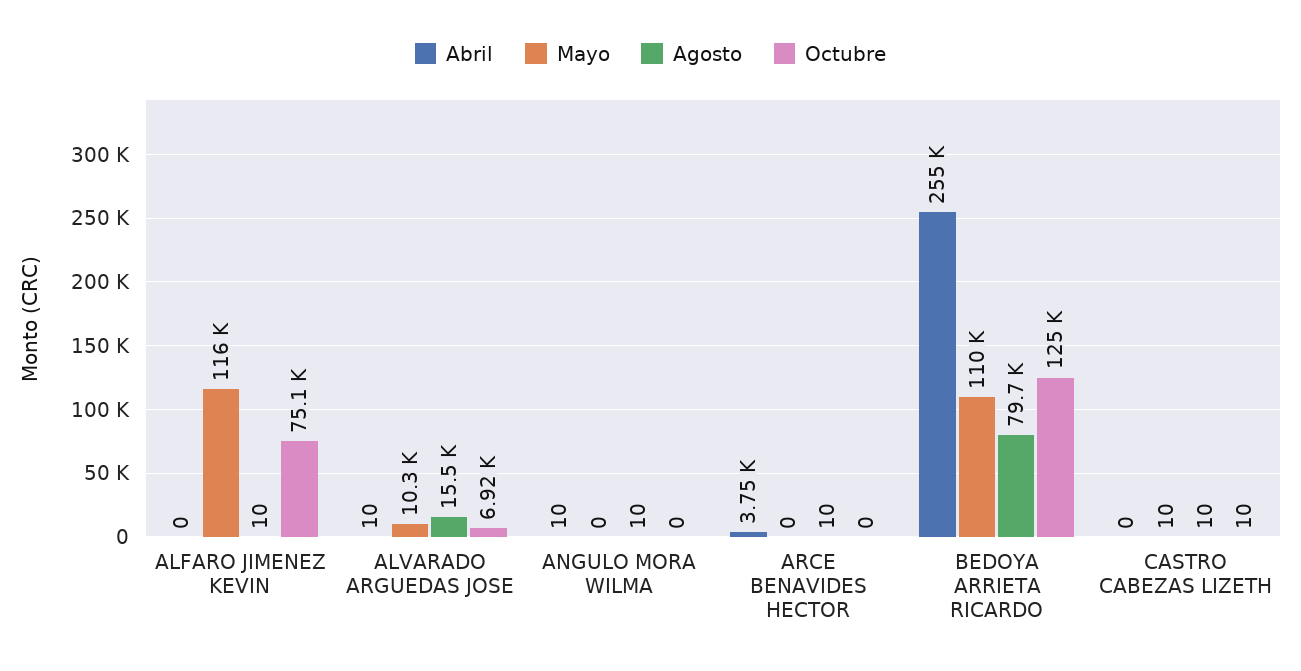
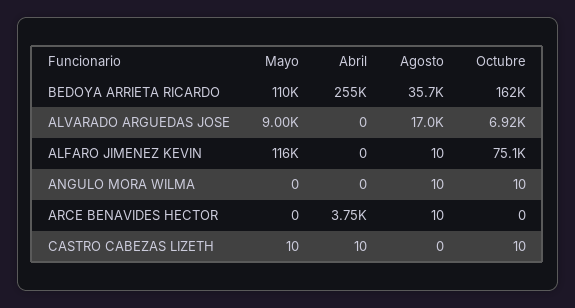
  {
    "Abril": {
      "ALFARO JIMENEZ KEVIN": 0,
-     "ALVARADO ARGUEDAS JOSE": 10,
+     "ALVARADO ARGUEDAS JOSE": 0,
-     "ANGULO MORA WILMA": 10,
+     "ANGULO MORA WILMA": 0,
      "ARCE BENAVIDES HECTOR": 3750,
      "BEDOYA ARRIETA RICARDO": 255000,
-     "CASTRO CABEZAS LIZETH": 0
+     "CASTRO CABEZAS LIZETH": 10
    },
    "Mayo": {
      "ALFARO JIMENEZ KEVIN": 116000,
-     "ALVARADO ARGUEDAS JOSE": 10300,
+     "ALVARADO ARGUEDAS JOSE": 9000,
      "ANGULO MORA WILMA": 0,
      "ARCE BENAVIDES HECTOR": 0,
      "BEDOYA ARRIETA RICARDO": 110000,
      "CASTRO CABEZAS LIZETH": 10
    },
    "Agosto": {
      "ALFARO JIMENEZ KEVIN": 10,
-     "ALVARADO ARGUEDAS JOSE": 15500,
+     "ALVARADO ARGUEDAS JOSE": 17000,
      "ANGULO MORA WILMA": 10,
      "ARCE BENAVIDES HECTOR": 10,
-     "BEDOYA ARRIETA RICARDO": 79700,
+     "BEDOYA ARRIETA RICARDO": 35700,
-     "CASTRO CABEZAS LIZETH": 10
+     "CASTRO CABEZAS LIZETH": 0
    },
    "Octubre": {
      "ALFARO JIMENEZ KEVIN": 75100,
      "ALVARADO ARGUEDAS JOSE": 6920,
-     "ANGULO MORA WILMA": 0,
+     "ANGULO MORA WILMA": 10,
      "ARCE BENAVIDES HECTOR": 0,
-     "BEDOYA ARRIETA RICARDO": 125000,
+     "BEDOYA ARRIETA RICARDO": 162000,
      "CASTRO CABEZAS LIZETH": 10
    }
  }

